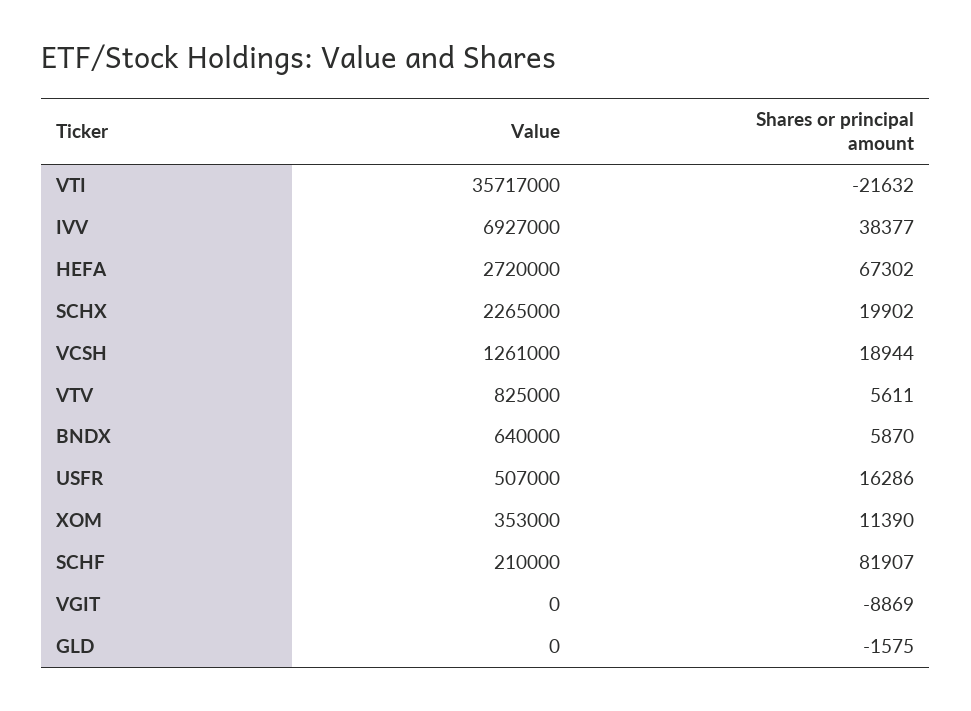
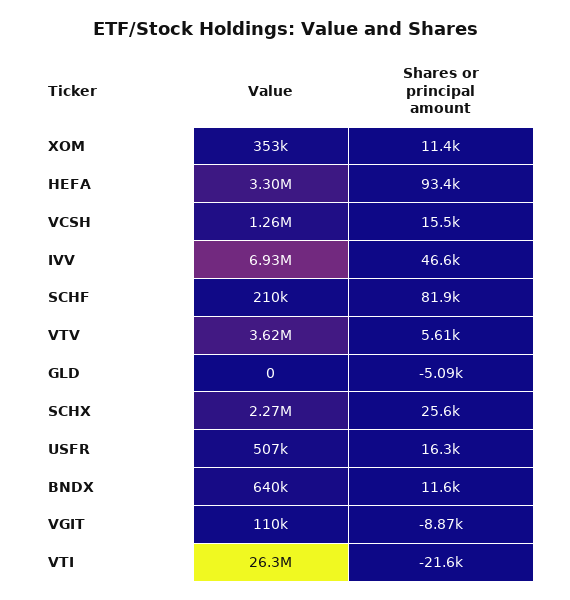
  {
    "Value": {
-     "VTI": 35717000,
+     "VTI": 26300000,
      "IVV": 6927000,
-     "HEFA": 2720000,
+     "HEFA": 3300000,
      "SCHX": 2265000,
      "VCSH": 1261000,
-     "VTV": 825000,
+     "VTV": 3620000,
      "BNDX": 640000,
      "USFR": 507000,
      "XOM": 353000,
      "SCHF": 210000,
-     "VGIT": 0,
+     "VGIT": 110000,
      "GLD": 0
    },
    "Shares or principal amount": {
      "VTI": -21632,
-     "IVV": 38377,
+     "IVV": 46600,
-     "HEFA": 67302,
+     "HEFA": 93400,
-     "SCHX": 19902,
+     "SCHX": 25600,
-     "VCSH": 18944,
+     "VCSH": 15500,
      "VTV": 5611,
-     "BNDX": 5870,
+     "BNDX": 11600,
      "USFR": 16286,
      "XOM": 11390,
      "SCHF": 81907,
      "VGIT": -8869,
-     "GLD": -1575
+     "GLD": -5090
    }
  }

